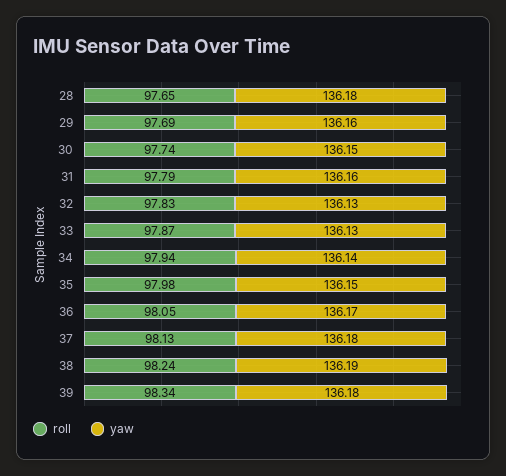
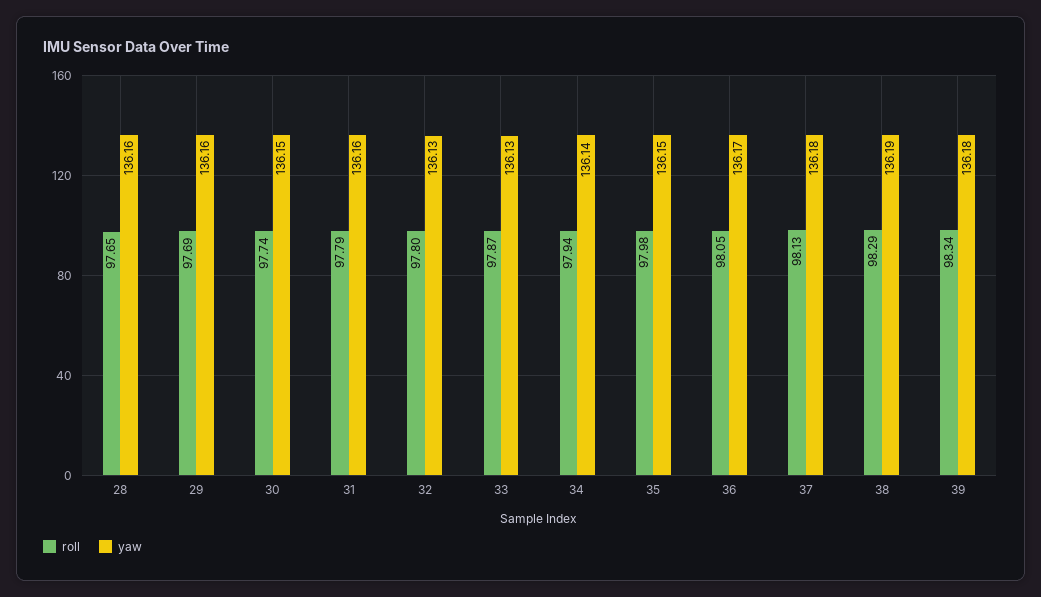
  {
    "roll": {
      "28": 97.65,
      "29": 97.69,
      "30": 97.74,
      "31": 97.79,
-     "32": 97.83,
+     "32": 97.8,
      "33": 97.87,
      "34": 97.94,
      "35": 97.98,
      "36": 98.05,
      "37": 98.13,
-     "38": 98.24,
+     "38": 98.29,
      "39": 98.34
    },
    "yaw": {
-     "28": 136.18,
+     "28": 136.16,
      "29": 136.16,
      "30": 136.15,
      "31": 136.16,
      "32": 136.13,
      "33": 136.13,
      "34": 136.14,
      "35": 136.15,
      "36": 136.17,
      "37": 136.18,
      "38": 136.19,
      "39": 136.18
    }
  }

